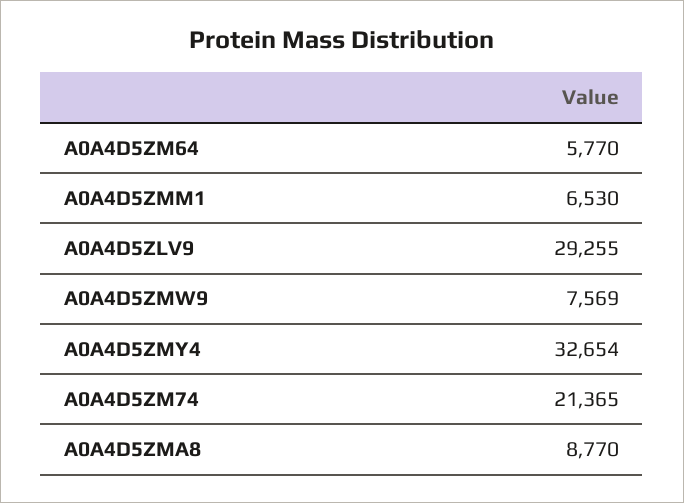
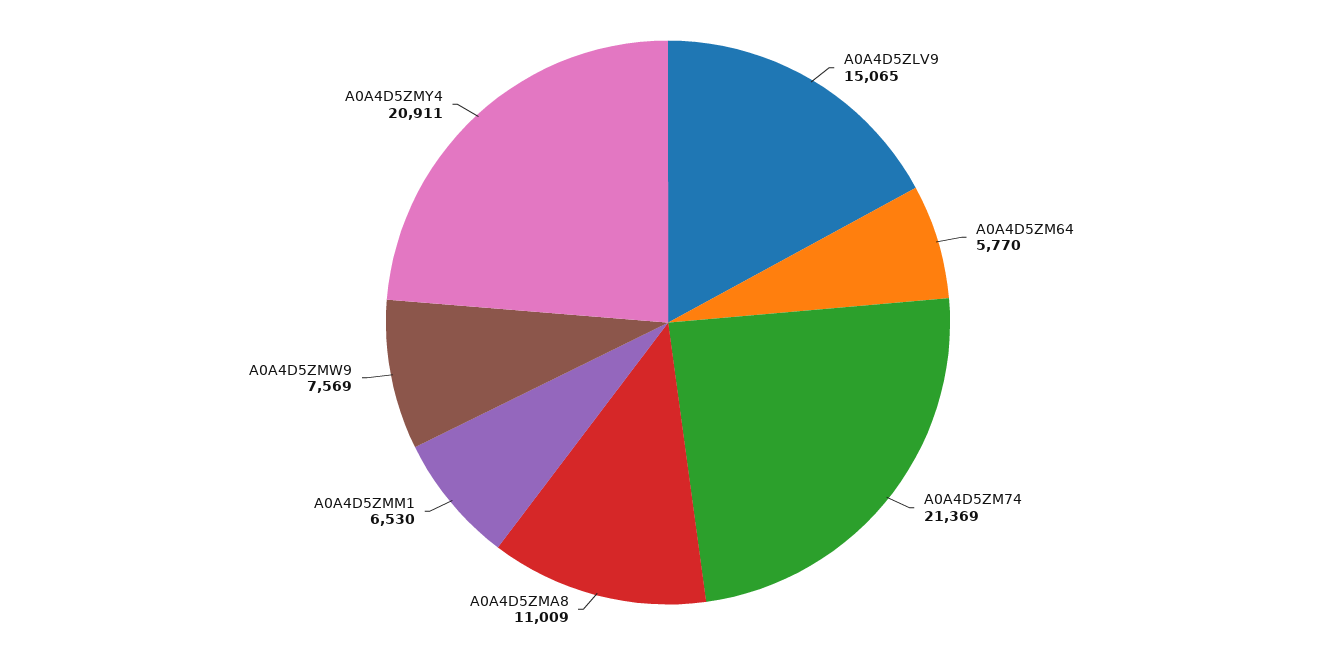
  {
    "A0A4D5ZM64": 5770,
    "A0A4D5ZMM1": 6530,
-   "A0A4D5ZLV9": 29255,
+   "A0A4D5ZLV9": 15065,
    "A0A4D5ZMW9": 7569,
-   "A0A4D5ZMY4": 32654,
+   "A0A4D5ZMY4": 20911,
-   "A0A4D5ZM74": 21365,
+   "A0A4D5ZM74": 21369,
-   "A0A4D5ZMA8": 8770
+   "A0A4D5ZMA8": 11009
  }

